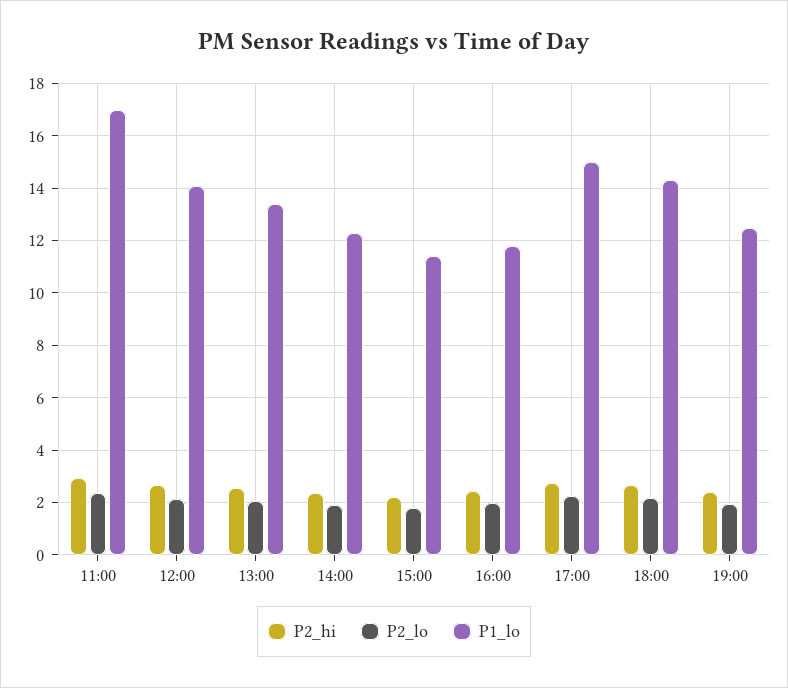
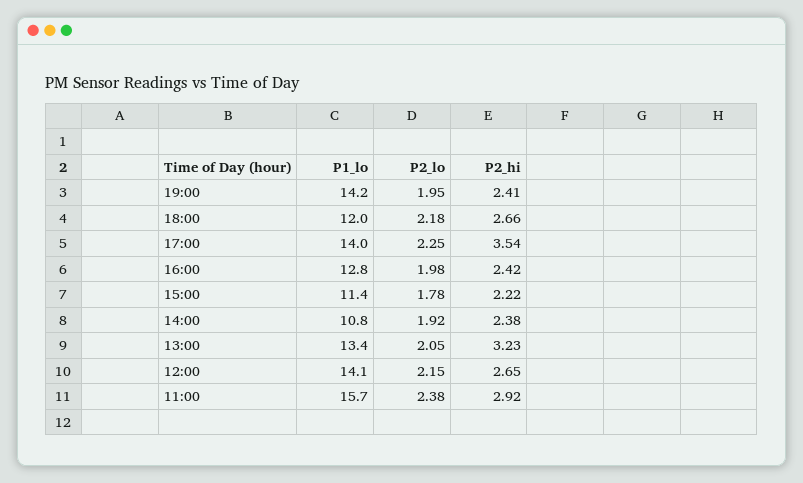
  {
    "P2_hi": {
      "11:00": 2.92,
      "12:00": 2.65,
-     "13:00": 2.5,
+     "13:00": 3.23,
      "14:00": 2.38,
      "15:00": 2.22,
      "16:00": 2.42,
-     "17:00": 2.75,
+     "17:00": 3.54,
      "18:00": 2.66,
      "19:00": 2.41
    },
    "P2_lo": {
      "11:00": 2.38,
      "12:00": 2.15,
      "13:00": 2.05,
      "14:00": 1.92,
      "15:00": 1.78,
      "16:00": 1.98,
      "17:00": 2.25,
      "18:00": 2.18,
      "19:00": 1.95
    },
    "P1_lo": {
-     "11:00": 17,
+     "11:00": 15.7,
      "12:00": 14.1,
      "13:00": 13.4,
-     "14:00": 12.25,
+     "14:00": 10.8,
      "15:00": 11.4,
-     "16:00": 11.75,
+     "16:00": 12.8,
-     "17:00": 15,
+     "17:00": 14,
-     "18:00": 14.25,
+     "18:00": 12,
-     "19:00": 12.5
+     "19:00": 14.2
    }
  }

